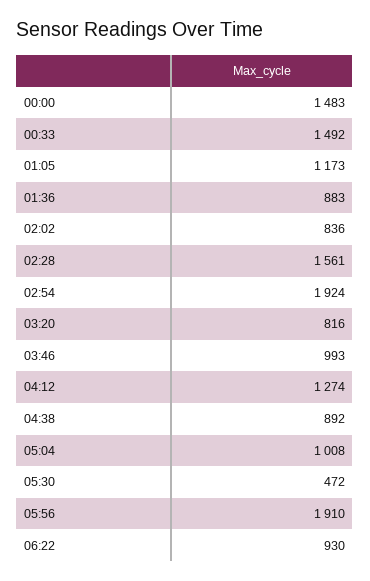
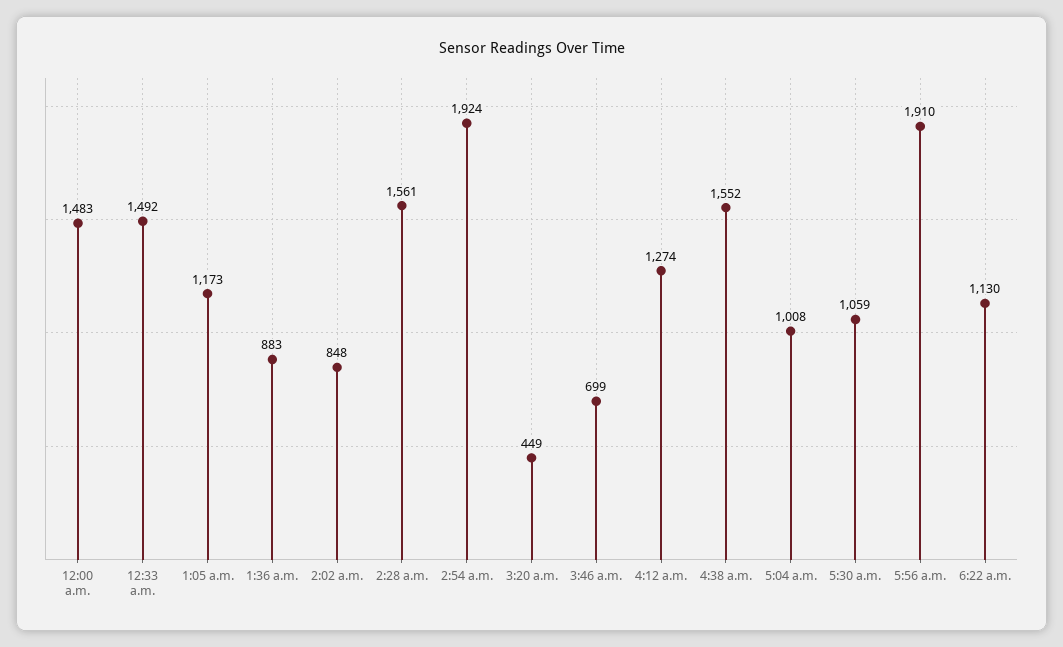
  {
    "00:00": 1483,
    "00:33": 1492,
    "01:05": 1173,
    "01:36": 883,
-   "02:02": 836,
+   "02:02": 848,
    "02:28": 1561,
    "02:54": 1924,
-   "03:20": 816,
+   "03:20": 449,
-   "03:46": 993,
+   "03:46": 699,
    "04:12": 1274,
-   "04:38": 892,
+   "04:38": 1552,
    "05:04": 1008,
-   "05:30": 472,
+   "05:30": 1059,
    "05:56": 1910,
-   "06:22": 930
+   "06:22": 1130
  }

